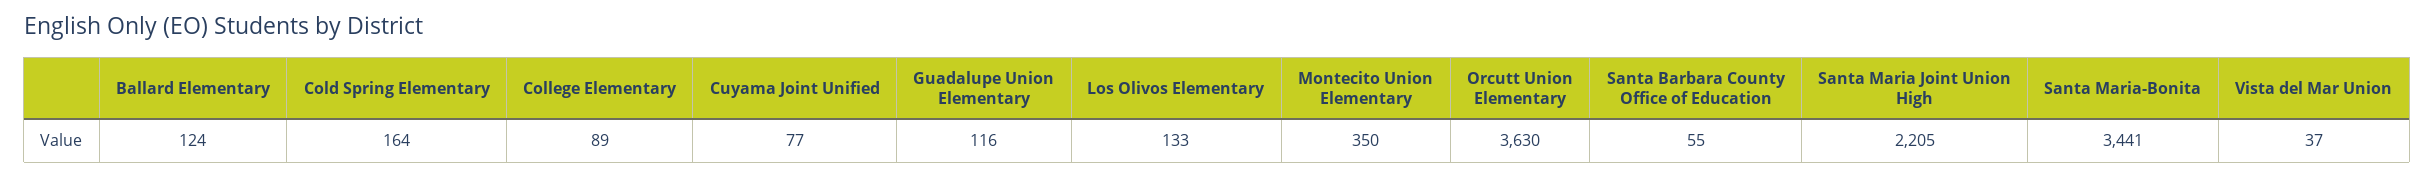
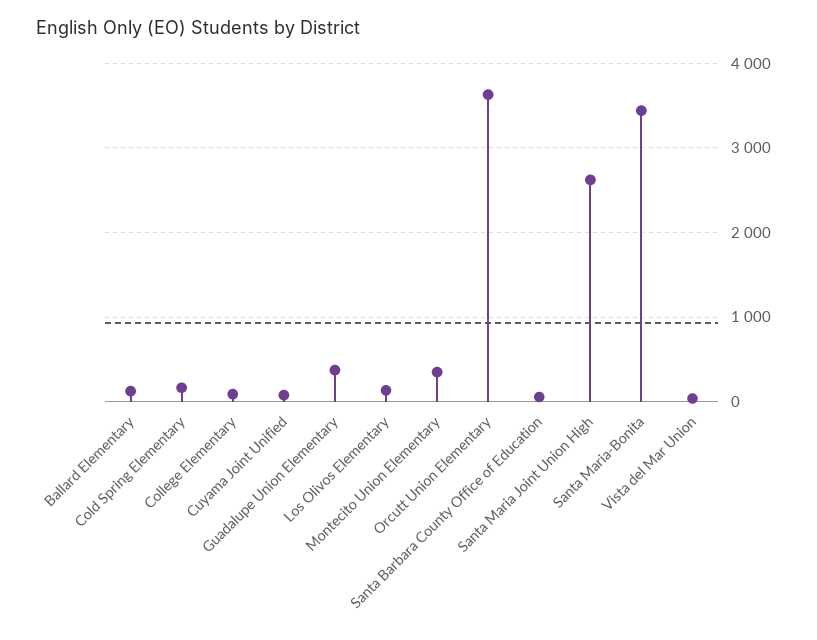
  {
    "Ballard Elementary": 124,
    "Cold Spring Elementary": 164,
    "College Elementary": 89,
    "Cuyama Joint Unified": 77,
-   "Guadalupe Union Elementary": 116,
+   "Guadalupe Union Elementary": 400,
    "Los Olivos Elementary": 133,
    "Montecito Union Elementary": 350,
    "Orcutt Union Elementary": 3630,
    "Santa Barbara County Office of Education": 55,
-   "Santa Maria Joint Union High": 2205,
+   "Santa Maria Joint Union High": 2600,
    "Santa Maria-Bonita": 3441,
    "Vista del Mar Union": 37
  }

